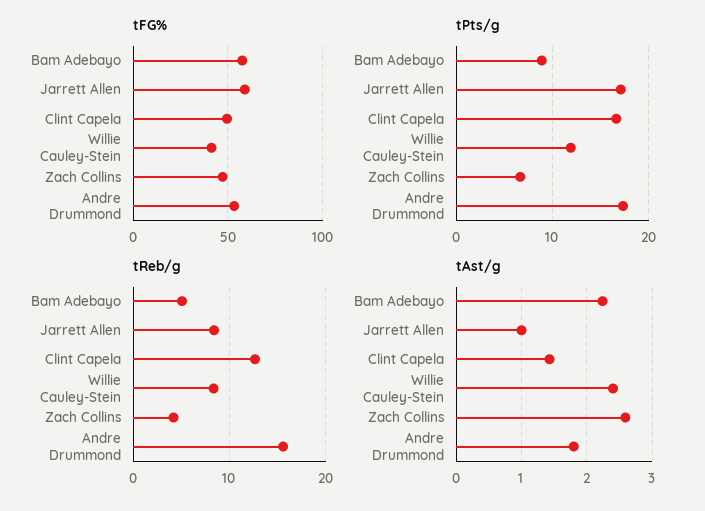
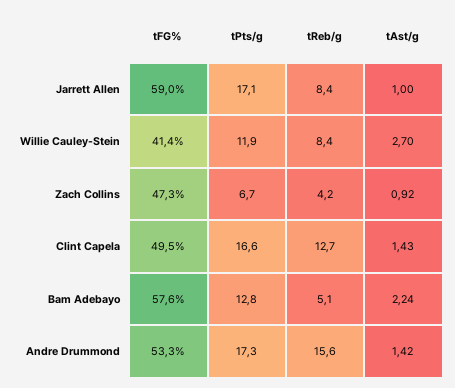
  {
    "tFG%": {
      "Bam Adebayo": 57.6,
      "Jarrett Allen": 59,
      "Clint Capela": 49.5,
      "Willie Cauley-Stein": 41.4,
      "Zach Collins": 47.3,
      "Andre Drummond": 53.3
    },
    "tPts/g": {
-     "Bam Adebayo": 9,
+     "Bam Adebayo": 12.8,
      "Jarrett Allen": 17.1,
      "Clint Capela": 16.6,
      "Willie Cauley-Stein": 11.9,
      "Zach Collins": 6.7,
      "Andre Drummond": 17.3
    },
    "tReb/g": {
      "Bam Adebayo": 5.1,
      "Jarrett Allen": 8.4,
      "Clint Capela": 12.7,
      "Willie Cauley-Stein": 8.4,
      "Zach Collins": 4.2,
      "Andre Drummond": 15.6
    },
    "tAst/g": {
      "Bam Adebayo": 2.24,
      "Jarrett Allen": 1,
      "Clint Capela": 1.43,
-     "Willie Cauley-Stein": 2.4,
+     "Willie Cauley-Stein": 2.7,
-     "Zach Collins": 2.6,
+     "Zach Collins": 0.92,
-     "Andre Drummond": 1.8
+     "Andre Drummond": 1.42
    }
  }

